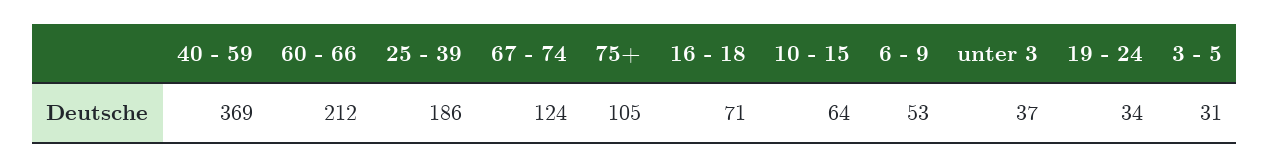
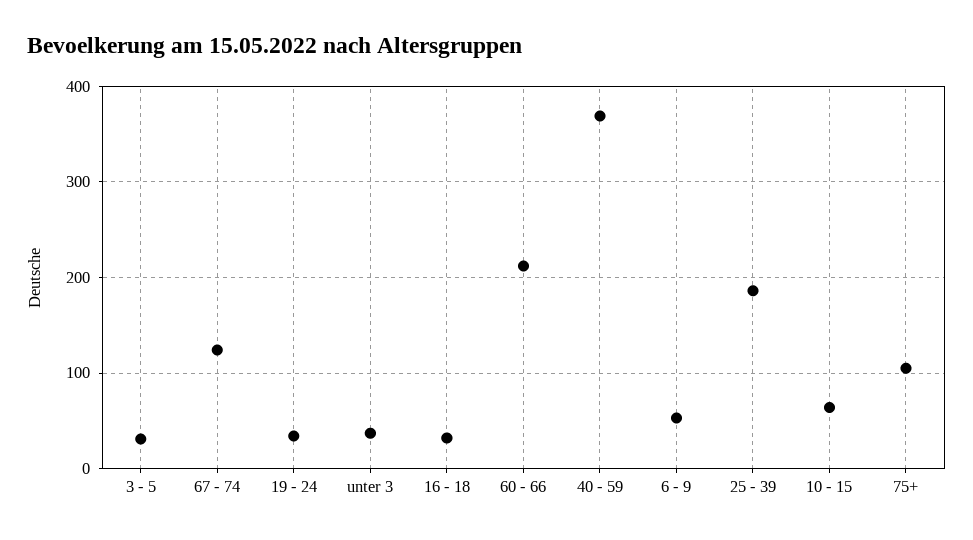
  {
    "40 - 59": 369,
    "60 - 66": 212,
    "25 - 39": 186,
    "67 - 74": 124,
    "75+": 105,
-   "16 - 18": 71,
+   "16 - 18": 30,
    "10 - 15": 64,
    "6 - 9": 53,
    "unter 3": 37,
    "19 - 24": 34,
    "3 - 5": 31
  }

